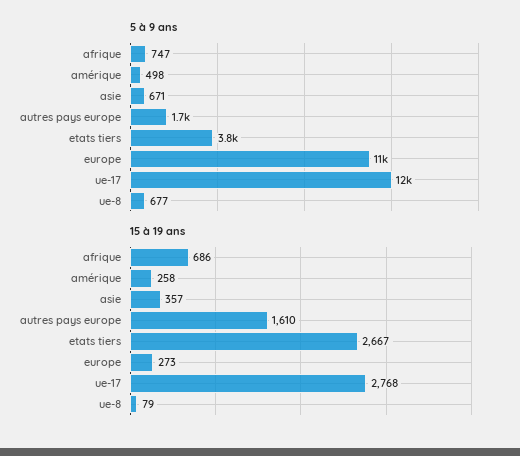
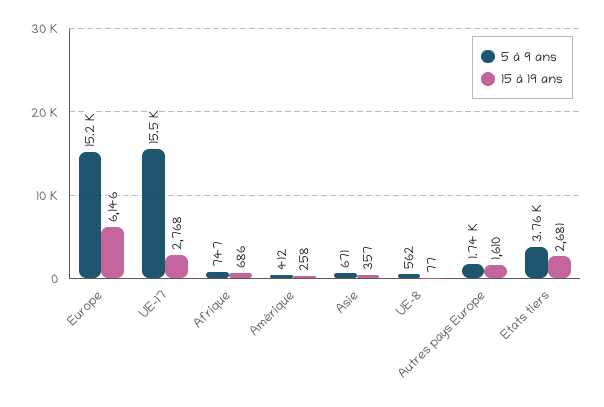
  {
    "5 à 9 ans": {
      "afrique": 747,
-     "amérique": 498,
+     "amérique": 412,
      "asie": 671,
      "autres pays europe": 1740,
      "etats tiers": 3760,
-     "europe": 11000,
+     "europe": 15200,
-     "ue-17": 12000,
+     "ue-17": 15500,
-     "ue-8": 677
+     "ue-8": 562
    },
    "15 à 19 ans": {
      "afrique": 686,
      "amérique": 258,
      "asie": 357,
      "autres pays europe": 1610,
-     "etats tiers": 2667,
+     "etats tiers": 2681,
-     "europe": 273,
+     "europe": 6146,
      "ue-17": 2768,
-     "ue-8": 79
+     "ue-8": 77
    }
  }

